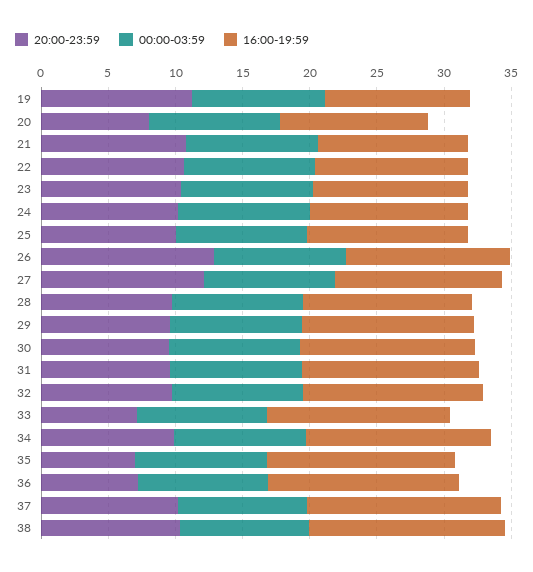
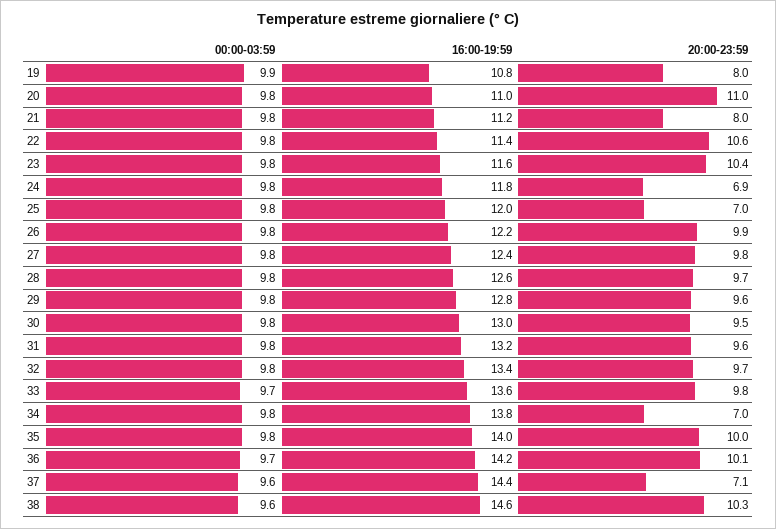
  {
    "20:00-23:59": {
-     "19": 11,
+     "19": 8,
-     "20": 8,
+     "20": 11,
-     "21": 11,
+     "21": 8,
      "22": 10.6,
      "23": 10.4,
-     "24": 10,
+     "24": 6.9,
-     "25": 10,
+     "25": 7,
-     "26": 13,
+     "26": 9.9,
-     "27": 12,
+     "27": 9.8,
      "28": 9.7,
      "29": 9.6,
      "30": 9.5,
      "31": 9.6,
      "32": 9.7,
-     "33": 7,
+     "33": 9.8,
-     "34": 10,
+     "34": 7,
-     "35": 7,
+     "35": 10,
-     "36": 7,
+     "36": 10.1,
-     "37": 10,
+     "37": 7.1,
      "38": 10.3
    },
    "00:00-03:59": {
      "19": 9.9,
      "20": 9.8,
      "21": 9.8,
      "22": 9.8,
      "23": 9.8,
      "24": 9.8,
      "25": 9.8,
      "26": 9.8,
      "27": 9.8,
      "28": 9.8,
      "29": 9.8,
      "30": 9.8,
      "31": 9.8,
      "32": 9.8,
      "33": 9.7,
      "34": 9.8,
      "35": 9.8,
      "36": 9.7,
      "37": 9.6,
      "38": 9.6
    },
    "16:00-19:59": {
      "19": 10.8,
      "20": 11,
      "21": 11.2,
      "22": 11.4,
      "23": 11.6,
      "24": 11.8,
      "25": 12,
      "26": 12.2,
      "27": 12.4,
      "28": 12.6,
      "29": 12.8,
      "30": 13,
      "31": 13.2,
      "32": 13.4,
      "33": 13.6,
      "34": 13.8,
      "35": 14,
      "36": 14.2,
      "37": 14.4,
      "38": 14.6
    }
  }

